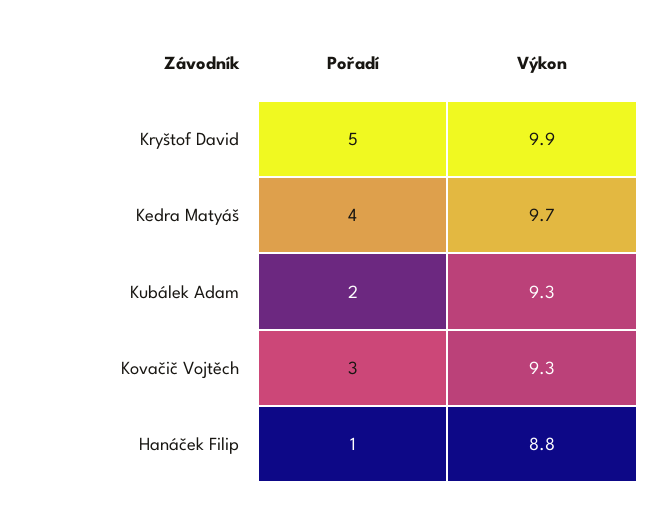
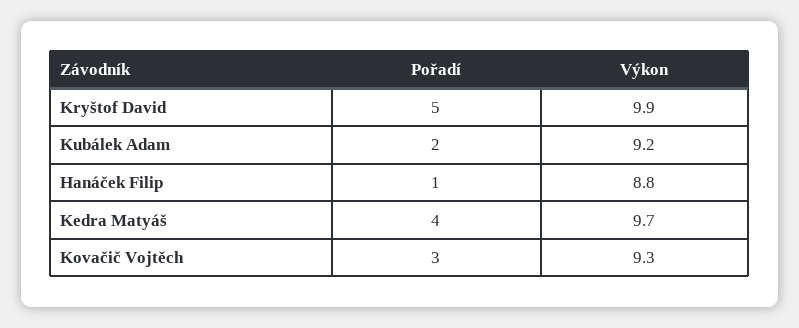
  {
    "Pořadí": {
      "Kryštof David": 5,
      "Kedra Matyáš": 4,
      "Kubálek Adam": 2,
      "Kovačič Vojtěch": 3,
      "Hanáček Filip": 1
    },
    "Výkon": {
      "Kryštof David": 9.9,
      "Kedra Matyáš": 9.7,
-     "Kubálek Adam": 9.3,
+     "Kubálek Adam": 9.2,
      "Kovačič Vojtěch": 9.3,
      "Hanáček Filip": 8.8
    }
  }

